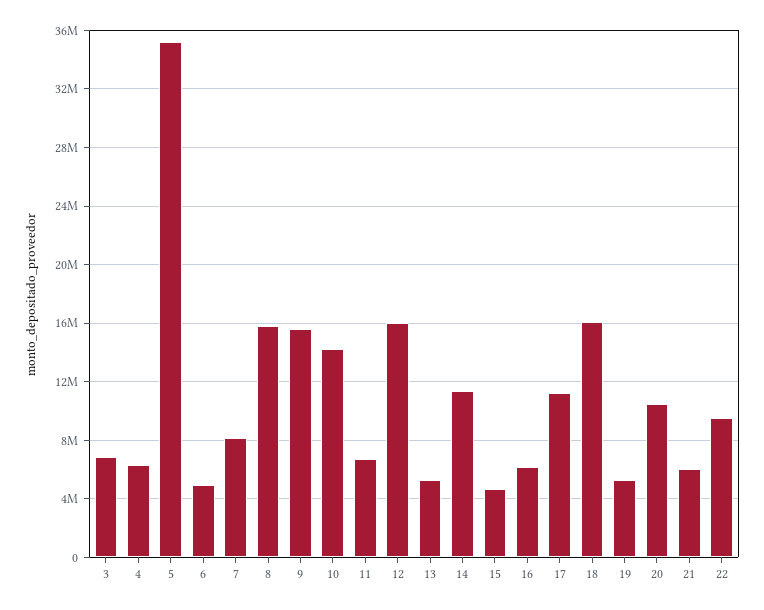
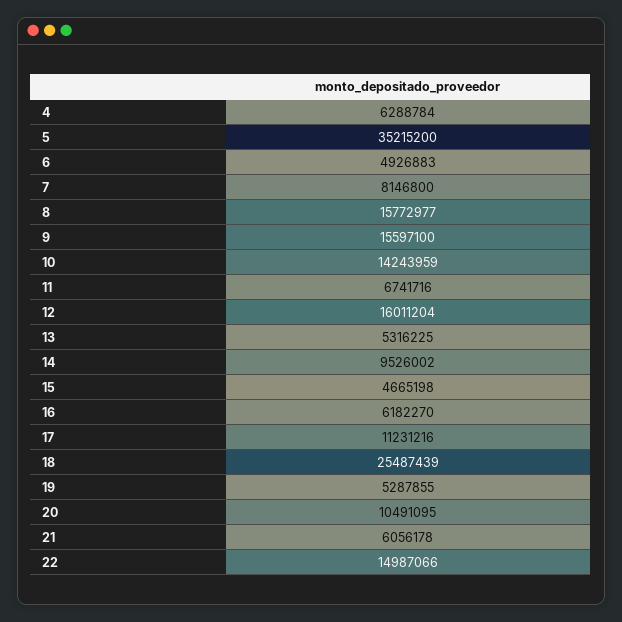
  {
-   "3": 7000000,
    "4": 6288784,
    "5": 35215200,
    "6": 4926883,
    "7": 8146800,
    "8": 15772977,
    "9": 15597100,
    "10": 14243959,
    "11": 6741716,
    "12": 16011204,
    "13": 5316225,
-   "14": 11500000,
+   "14": 9526002,
    "15": 4665198,
    "16": 6182270,
    "17": 11231216,
-   "18": 16000000,
+   "18": 25487439,
    "19": 5287855,
    "20": 10491095,
    "21": 6056178,
-   "22": 9500000
+   "22": 14987066
  }

